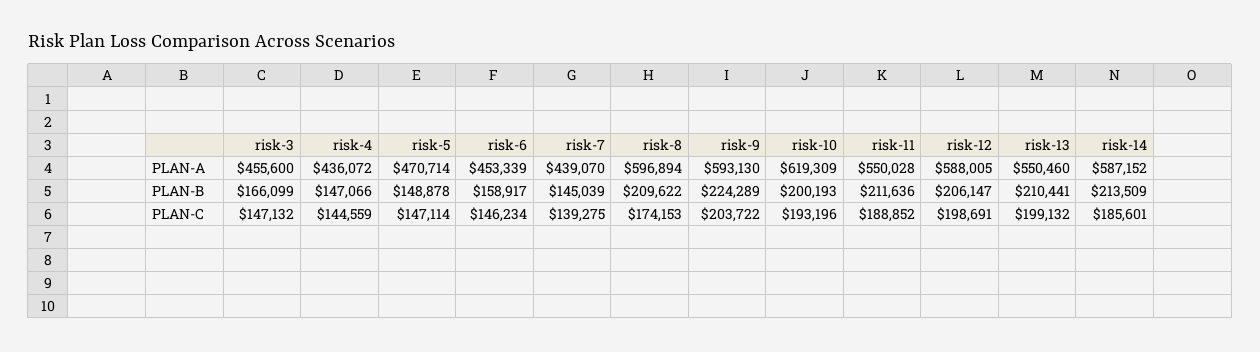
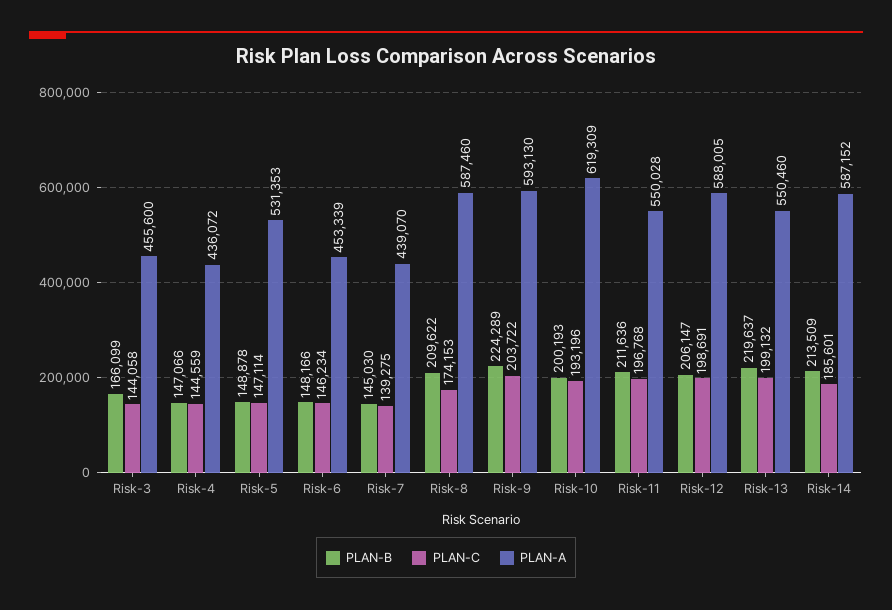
  {
    "PLAN-A": {
      "risk-3": 455600,
      "risk-4": 436072,
-     "risk-5": 470714,
+     "risk-5": 531353,
      "risk-6": 453339,
      "risk-7": 439070,
-     "risk-8": 596894,
+     "risk-8": 587460,
      "risk-9": 593130,
      "risk-10": 619309,
      "risk-11": 550028,
      "risk-12": 588005,
      "risk-13": 550460,
      "risk-14": 587152
    },
    "PLAN-B": {
      "risk-3": 166099,
      "risk-4": 147066,
      "risk-5": 148878,
-     "risk-6": 158917,
+     "risk-6": 148166,
-     "risk-7": 145039,
+     "risk-7": 145030,
      "risk-8": 209622,
      "risk-9": 224289,
      "risk-10": 200193,
      "risk-11": 211636,
      "risk-12": 206147,
-     "risk-13": 210441,
+     "risk-13": 219637,
      "risk-14": 213509
    },
    "PLAN-C": {
-     "risk-3": 147132,
+     "risk-3": 144058,
      "risk-4": 144559,
      "risk-5": 147114,
      "risk-6": 146234,
      "risk-7": 139275,
      "risk-8": 174153,
      "risk-9": 203722,
      "risk-10": 193196,
-     "risk-11": 188852,
+     "risk-11": 196768,
      "risk-12": 198691,
      "risk-13": 199132,
      "risk-14": 185601
    }
  }

